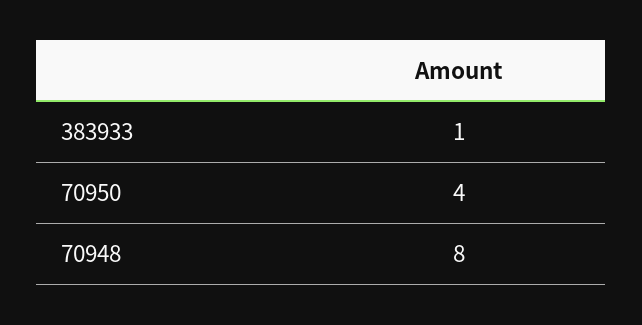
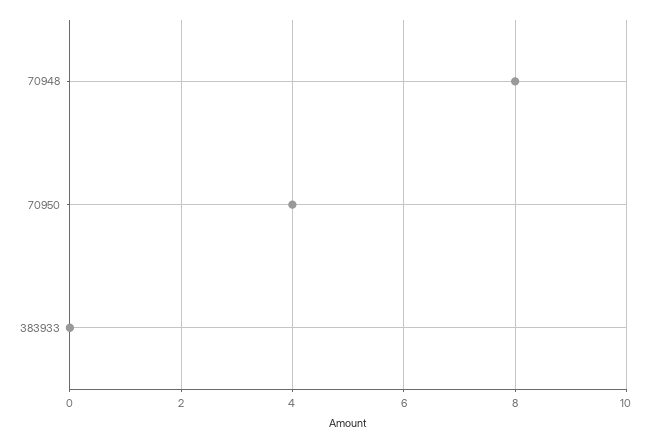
  {
-   "383933": 1,
+   "383933": 0,
    "70950": 4,
    "70948": 8
  }

